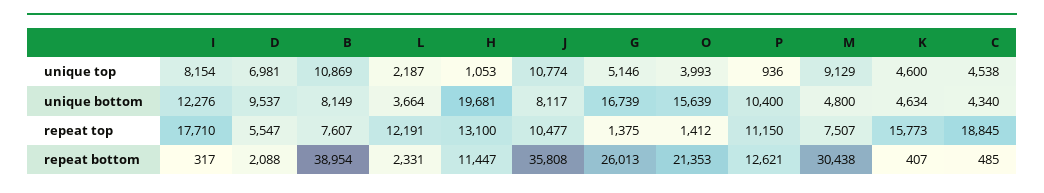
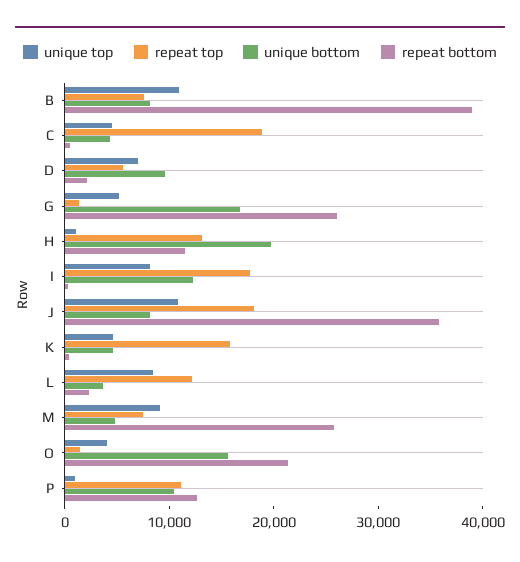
  {
    "unique top": {
      "I": 8154,
      "D": 6981,
      "B": 10869,
-     "L": 2187,
+     "L": 8000,
      "H": 1053,
      "J": 10774,
      "G": 5146,
      "O": 3993,
      "P": 936,
      "M": 9129,
      "K": 4600,
      "C": 4538
    },
    "unique bottom": {
      "I": 12276,
      "D": 9537,
      "B": 8149,
      "L": 3664,
      "H": 19681,
      "J": 8117,
      "G": 16739,
      "O": 15639,
      "P": 10400,
      "M": 4800,
      "K": 4634,
      "C": 4340
    },
    "repeat top": {
      "I": 17710,
      "D": 5547,
      "B": 7607,
      "L": 12191,
      "H": 13100,
-     "J": 10477,
+     "J": 18000,
      "G": 1375,
      "O": 1412,
      "P": 11150,
      "M": 7507,
      "K": 15773,
      "C": 18845
    },
    "repeat bottom": {
      "I": 317,
      "D": 2088,
      "B": 38954,
      "L": 2331,
      "H": 11447,
      "J": 35808,
      "G": 26013,
      "O": 21353,
      "P": 12621,
-     "M": 30438,
+     "M": 26000,
      "K": 407,
      "C": 485
    }
  }

